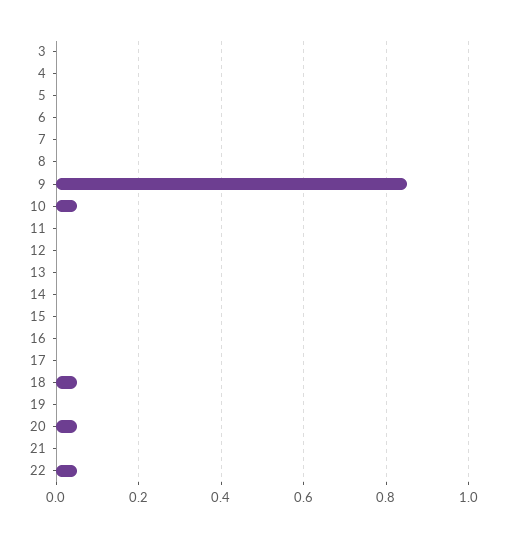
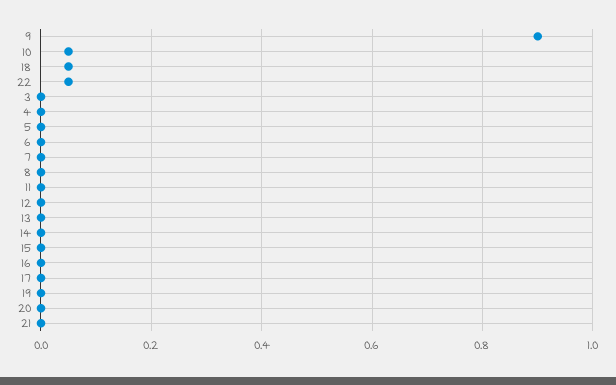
  {
    "3": 0,
    "4": 0,
    "5": 0,
    "6": 0,
    "7": 0,
    "8": 0,
-   "9": 0.85,
+   "9": 0.9,
    "10": 0.05,
    "11": 0,
    "12": 0,
    "13": 0,
    "14": 0,
    "15": 0,
    "16": 0,
    "17": 0,
    "18": 0.05,
    "19": 0,
-   "20": 0.05,
+   "20": 0,
    "21": 0,
    "22": 0.05
  }

